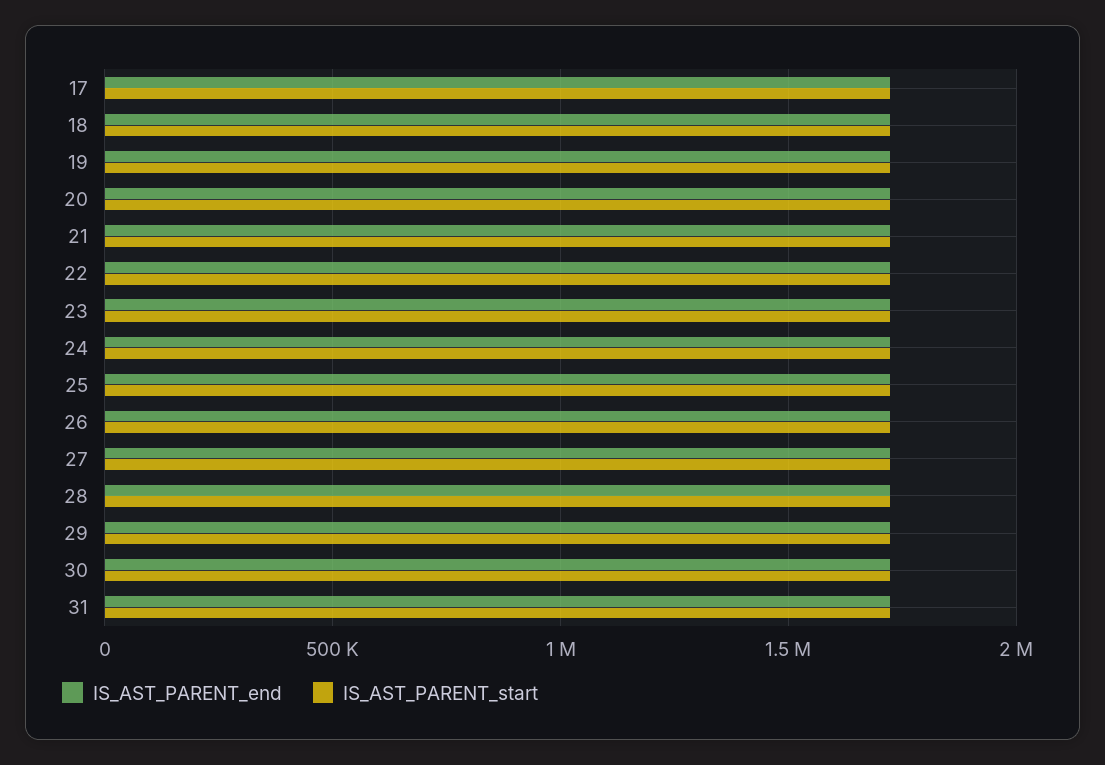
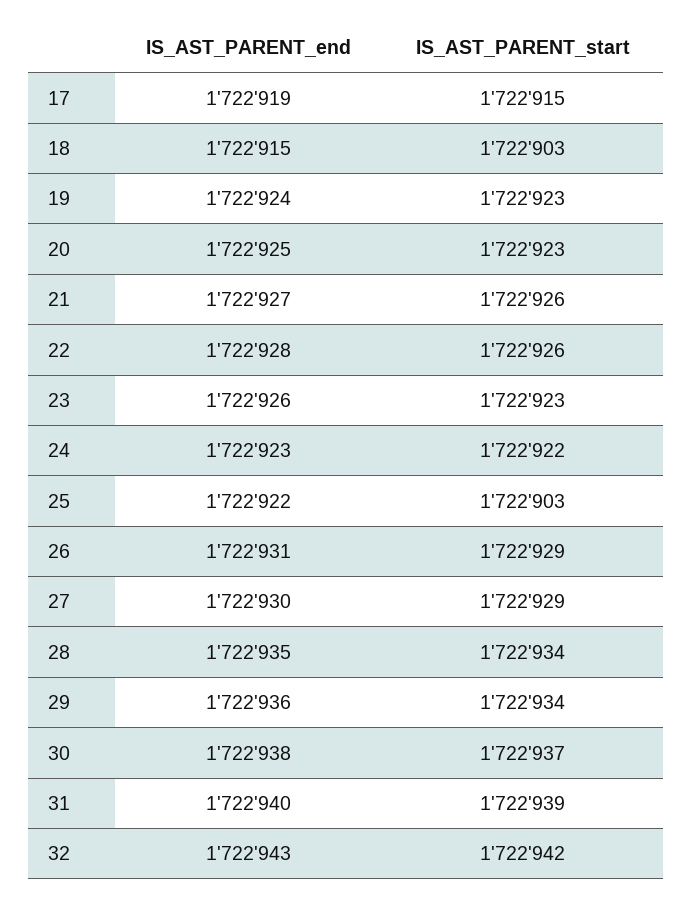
  {
    "IS_AST_PARENT_end": {
      "17": 1722919,
      "18": 1722915,
      "19": 1722924,
      "20": 1722925,
      "21": 1722927,
      "22": 1722928,
      "23": 1722926,
      "24": 1722923,
      "25": 1722922,
      "26": 1722931,
      "27": 1722930,
      "28": 1722935,
      "29": 1722936,
      "30": 1722938,
-     "31": 1722940
+     "31": 1722940,
+     "32": 1722943
    },
    "IS_AST_PARENT_start": {
      "17": 1722915,
      "18": 1722903,
      "19": 1722923,
      "20": 1722923,
      "21": 1722926,
      "22": 1722926,
      "23": 1722923,
      "24": 1722922,
      "25": 1722903,
      "26": 1722929,
      "27": 1722929,
      "28": 1722934,
      "29": 1722934,
      "30": 1722937,
-     "31": 1722939
+     "31": 1722939,
+     "32": 1722942
    }
  }

